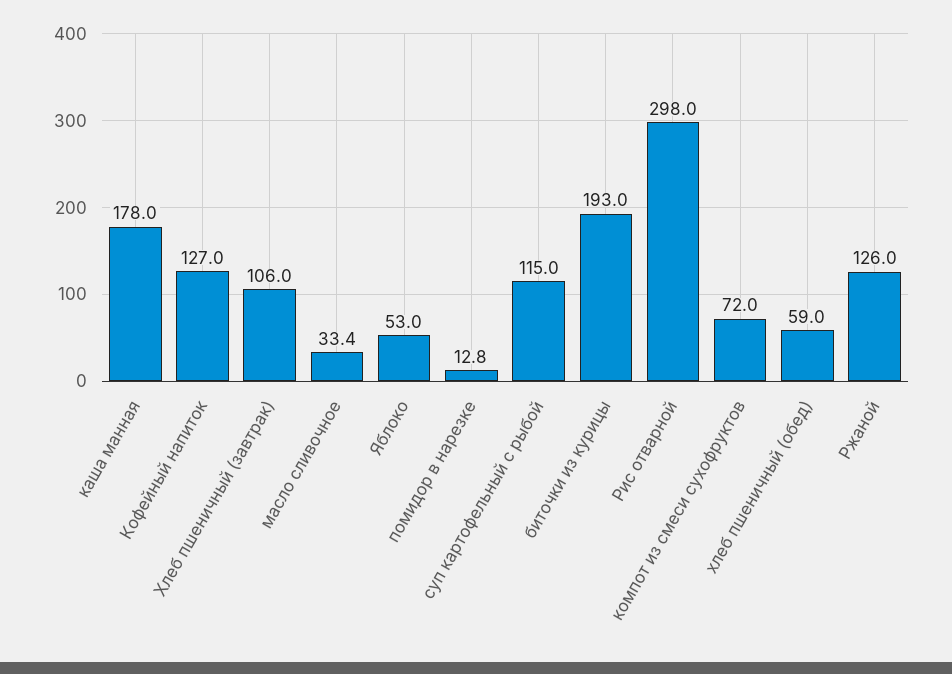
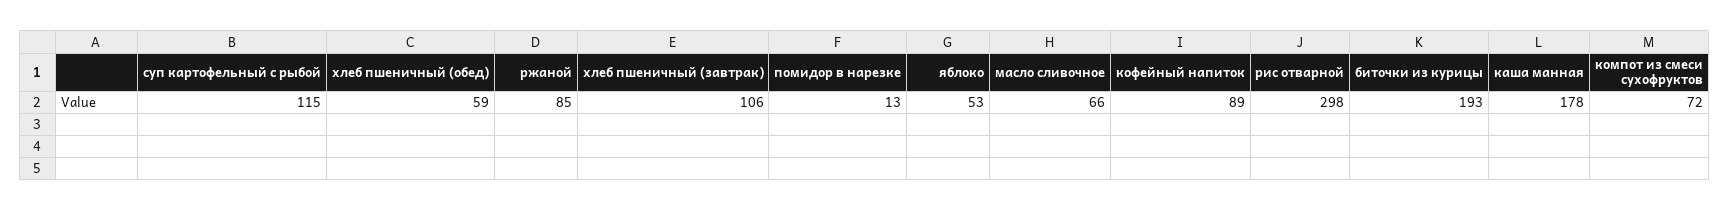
  {
    "каша манная": 178,
-   "Кофейный напиток": 127,
+   "Кофейный напиток": 89,
    "Хлеб пшеничный (завтрак)": 106,
-   "масло сливочное": 33.4,
+   "масло сливочное": 66,
    "Яблоко": 53,
    "помидор в нарезке": 12.8,
    "суп картофельный с рыбой": 115,
    "биточки из курицы": 193,
    "Рис отварной": 298,
    "компот из смеси сухофруктов": 72,
    "хлеб пшеничный (обед)": 59,
-   "Ржаной": 126
+   "Ржаной": 85
  }

